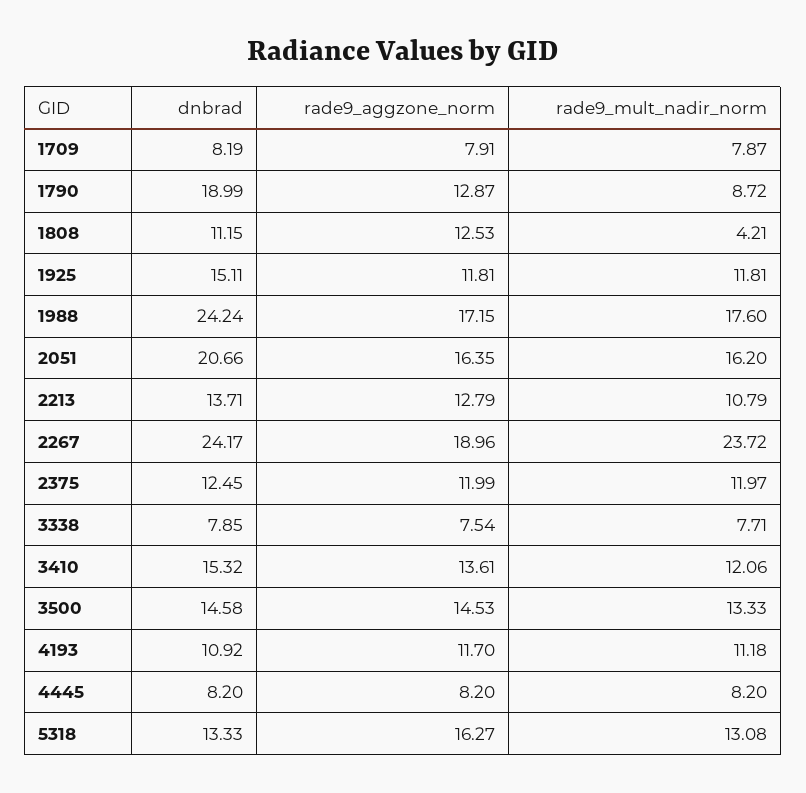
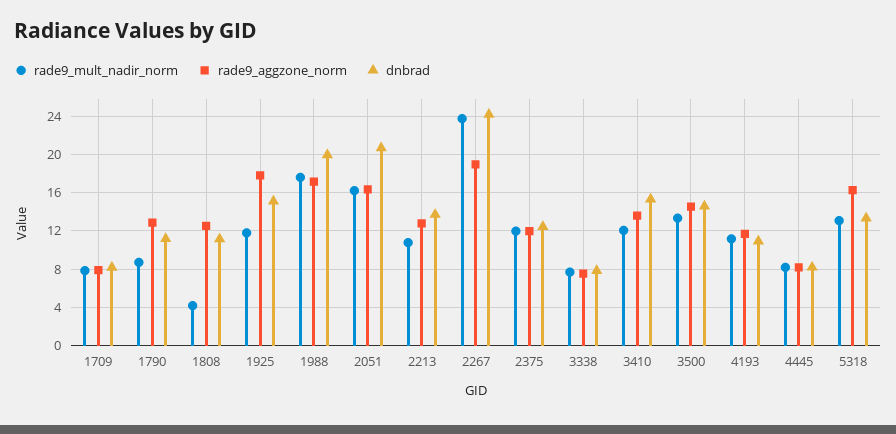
  {
    "dnbrad": {
      "1709": 8.19,
-     "1790": 18.99,
+     "1790": 11,
      "1808": 11.15,
      "1925": 15.11,
-     "1988": 24.24,
+     "1988": 20,
      "2051": 20.66,
      "2213": 13.71,
      "2267": 24.17,
      "2375": 12.45,
      "3338": 7.85,
      "3410": 15.32,
      "3500": 14.58,
      "4193": 10.92,
      "4445": 8.2,
      "5318": 13.33
    },
    "rade9_aggzone_norm": {
      "1709": 7.91,
      "1790": 12.87,
      "1808": 12.53,
-     "1925": 11.81,
+     "1925": 18,
      "1988": 17.15,
      "2051": 16.35,
      "2213": 12.79,
      "2267": 18.96,
      "2375": 11.99,
      "3338": 7.54,
      "3410": 13.61,
      "3500": 14.53,
      "4193": 11.7,
      "4445": 8.2,
      "5318": 16.27
    },
    "rade9_mult_nadir_norm": {
      "1709": 7.87,
      "1790": 8.72,
      "1808": 4.21,
      "1925": 11.81,
      "1988": 17.6,
      "2051": 16.2,
      "2213": 10.79,
      "2267": 23.72,
      "2375": 11.97,
      "3338": 7.71,
      "3410": 12.06,
      "3500": 13.33,
      "4193": 11.18,
      "4445": 8.2,
      "5318": 13.08
    }
  }

